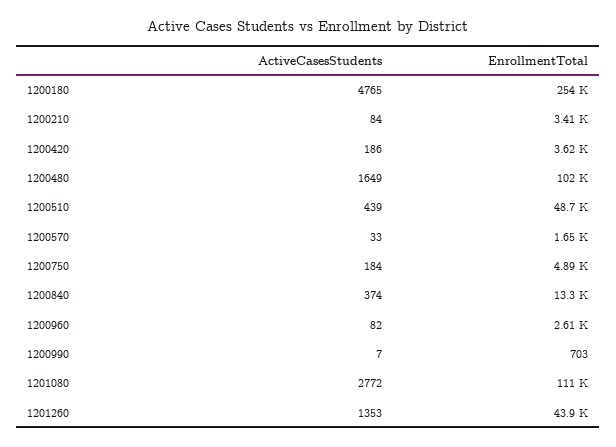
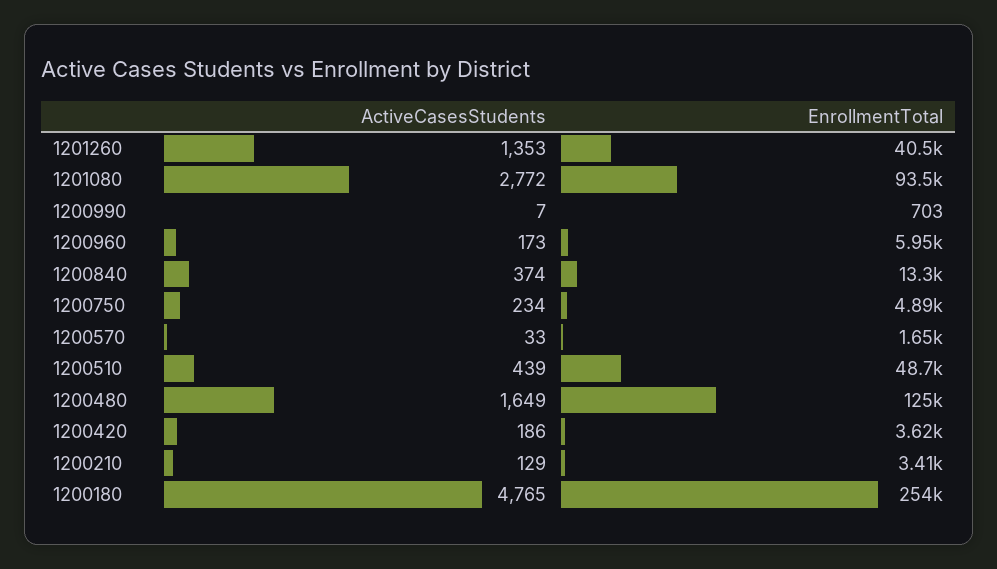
  {
    "ActiveCasesStudents": {
      "1200180": 4765,
-     "1200210": 84,
+     "1200210": 129,
      "1200420": 186,
      "1200480": 1649,
      "1200510": 439,
      "1200570": 33,
-     "1200750": 184,
+     "1200750": 234,
      "1200840": 374,
-     "1200960": 82,
+     "1200960": 173,
      "1200990": 7,
      "1201080": 2772,
      "1201260": 1353
    },
    "EnrollmentTotal": {
      "1200180": 254000,
      "1200210": 3410,
      "1200420": 3620,
-     "1200480": 102000,
+     "1200480": 125000,
      "1200510": 48700,
      "1200570": 1650,
      "1200750": 4890,
      "1200840": 13300,
-     "1200960": 2610,
+     "1200960": 5950,
      "1200990": 703,
-     "1201080": 111000,
+     "1201080": 93500,
-     "1201260": 43900
+     "1201260": 40500
    }
  }

